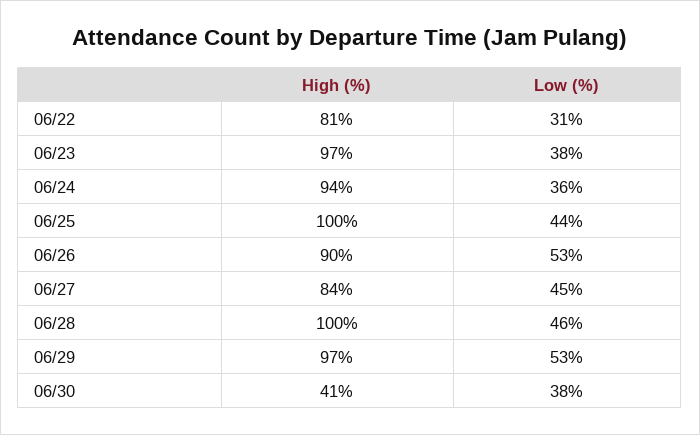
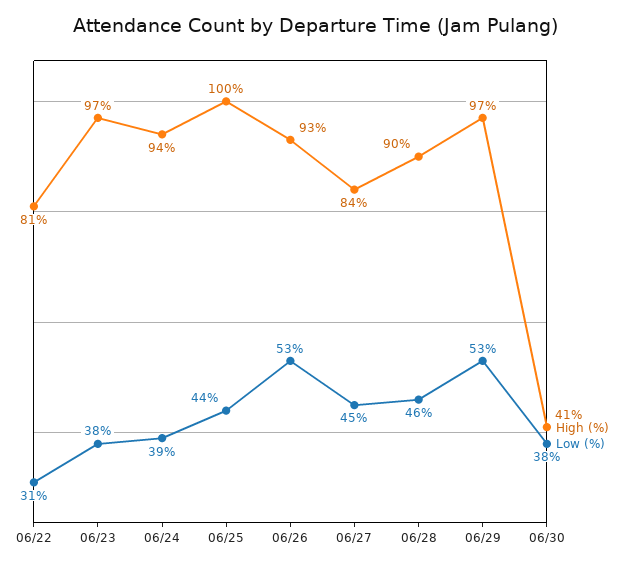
  {
    "High (%)": {
      "06/22": 81,
      "06/23": 97,
      "06/24": 94,
      "06/25": 100,
-     "06/26": 90,
+     "06/26": 93,
      "06/27": 84,
-     "06/28": 100,
+     "06/28": 90,
      "06/29": 97,
      "06/30": 41
    },
    "Low (%)": {
      "06/22": 31,
      "06/23": 38,
-     "06/24": 36,
+     "06/24": 39,
      "06/25": 44,
      "06/26": 53,
      "06/27": 45,
      "06/28": 46,
      "06/29": 53,
      "06/30": 38
    }
  }

